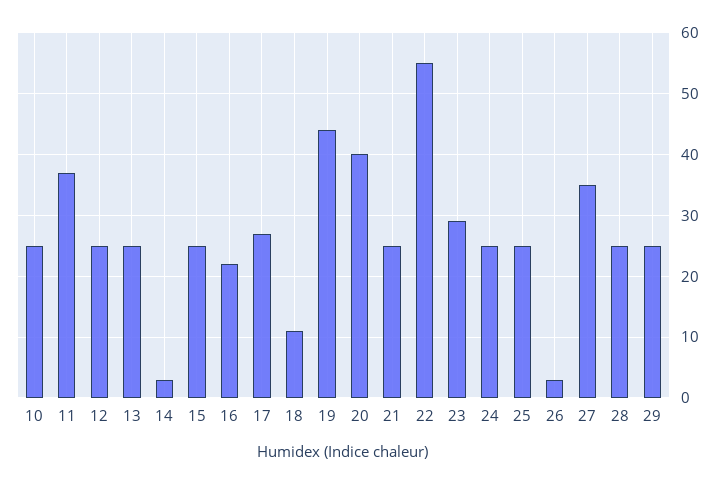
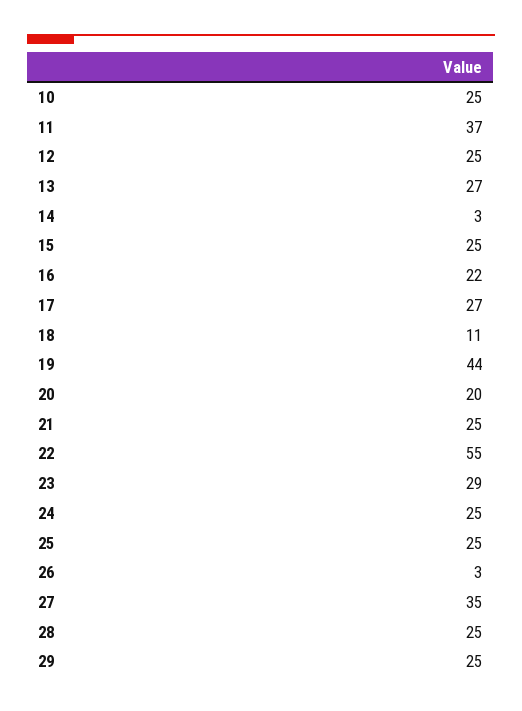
  {
    "10": 25,
    "11": 37,
    "12": 25,
-   "13": 25,
+   "13": 27,
    "14": 3,
    "15": 25,
    "16": 22,
    "17": 27,
    "18": 11,
    "19": 44,
-   "20": 40,
+   "20": 20,
    "21": 25,
    "22": 55,
    "23": 29,
    "24": 25,
    "25": 25,
    "26": 3,
    "27": 35,
    "28": 25,
    "29": 25
  }

